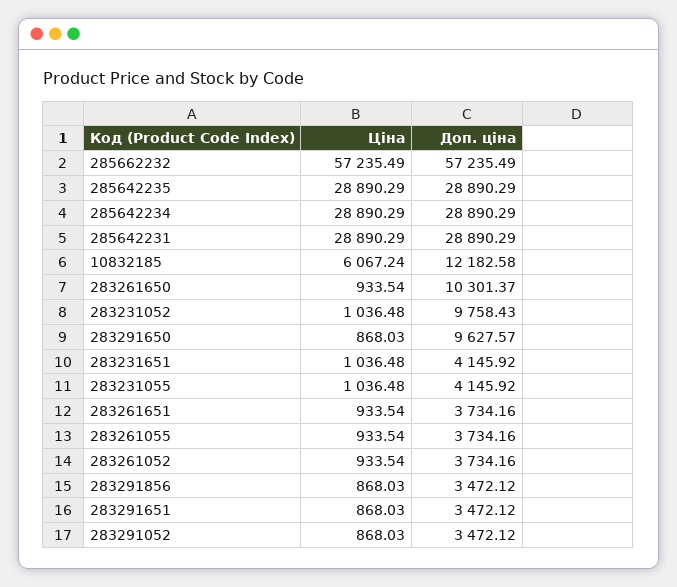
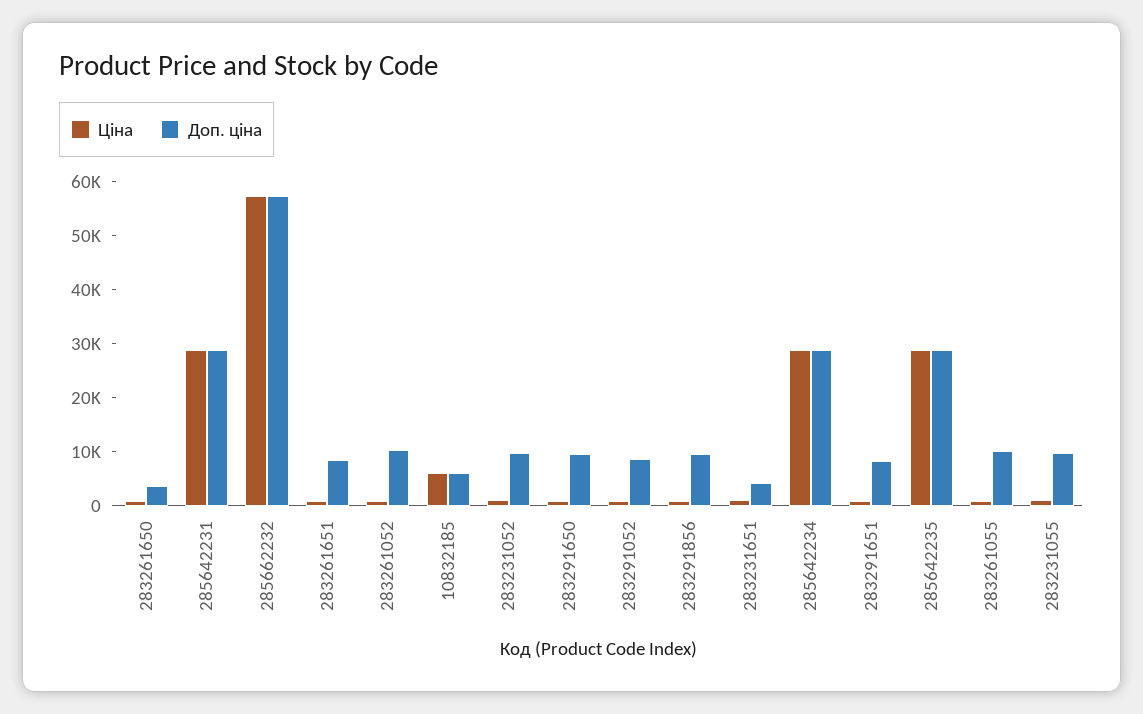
  {
    "Ціна": {
      "285662232": 57235.49,
      "285642235": 28890.29,
      "285642234": 28890.29,
      "285642231": 28890.29,
      "10832185": 6067.24,
      "283261650": 933.54,
      "283231052": 1036.48,
      "283291650": 868.03,
      "283231651": 1036.48,
      "283231055": 1036.48,
      "283261651": 933.54,
      "283261055": 933.54,
      "283261052": 933.54,
      "283291856": 868.03,
      "283291651": 868.03,
      "283291052": 868.03
    },
    "Доп. ціна": {
      "285662232": 57235.49,
      "285642235": 28890.29,
      "285642234": 28890.29,
      "285642231": 28890.29,
-     "10832185": 12182.58,
+     "10832185": 6000,
-     "283261650": 10301.37,
+     "283261650": 4000,
      "283231052": 9758.43,
      "283291650": 9627.57,
      "283231651": 4145.92,
-     "283231055": 4145.92,
+     "283231055": 10000,
-     "283261651": 3734.16,
+     "283261651": 8000,
-     "283261055": 3734.16,
+     "283261055": 10000,
-     "283261052": 3734.16,
+     "283261052": 10000,
-     "283291856": 3472.12,
+     "283291856": 10000,
-     "283291651": 3472.12,
+     "283291651": 8000,
-     "283291052": 3472.12
+     "283291052": 8000
    }
  }

